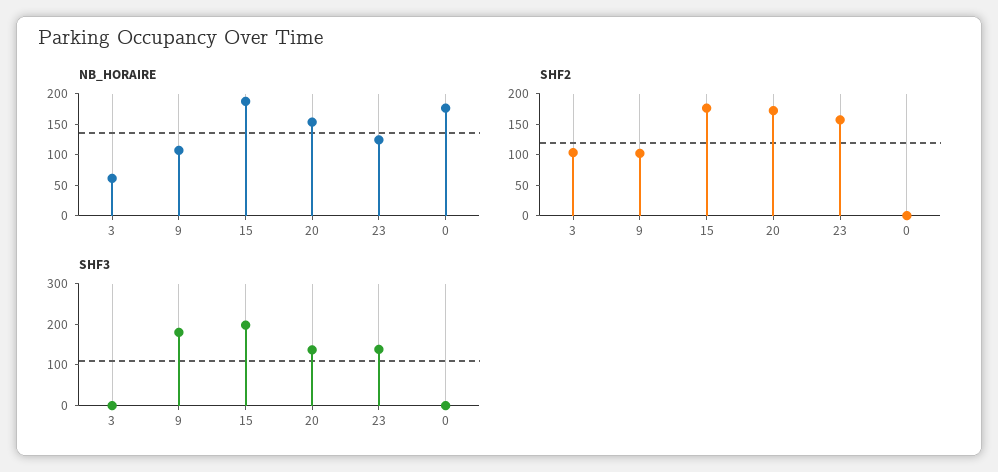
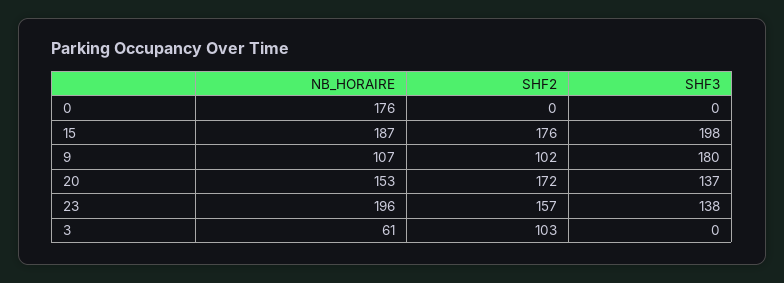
  {
    "NB_HORAIRE": {
      "3": 61,
      "9": 107,
      "15": 187,
      "20": 153,
-     "23": 125,
+     "23": 196,
      "0": 176
    },
    "SHF2": {
      "3": 103,
      "9": 102,
      "15": 176,
      "20": 172,
      "23": 157,
      "0": 0
    },
    "SHF3": {
      "3": 0,
      "9": 180,
      "15": 198,
      "20": 137,
      "23": 138,
      "0": 0
    }
  }

